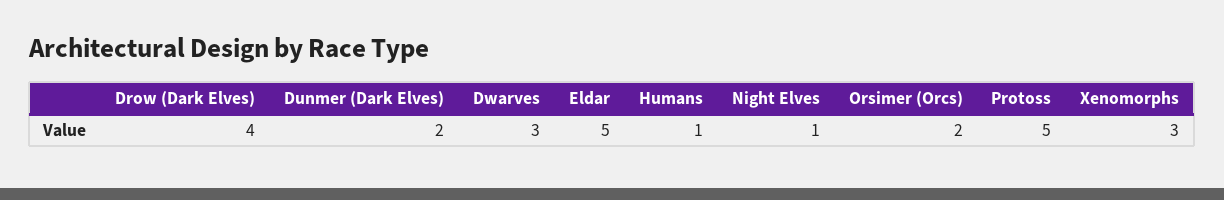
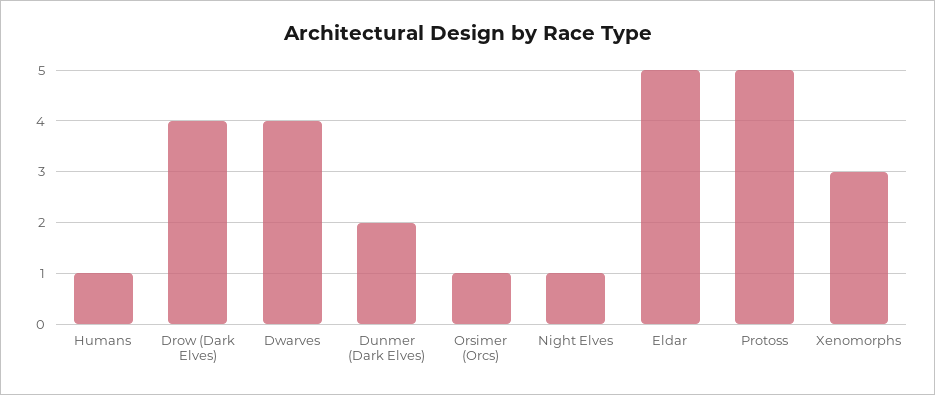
  {
    "Drow (Dark Elves)": 4,
    "Dunmer (Dark Elves)": 2,
-   "Dwarves": 3,
+   "Dwarves": 4,
    "Eldar": 5,
    "Humans": 1,
    "Night Elves": 1,
-   "Orsimer (Orcs)": 2,
+   "Orsimer (Orcs)": 1,
    "Protoss": 5,
    "Xenomorphs": 3
  }

